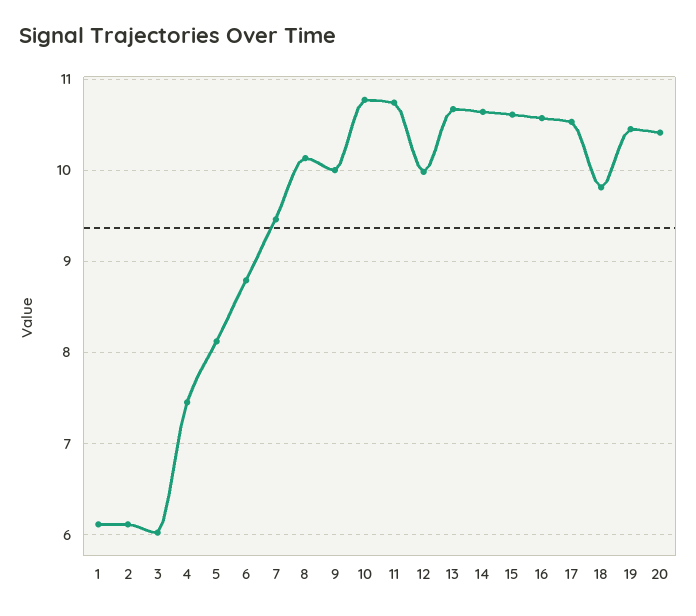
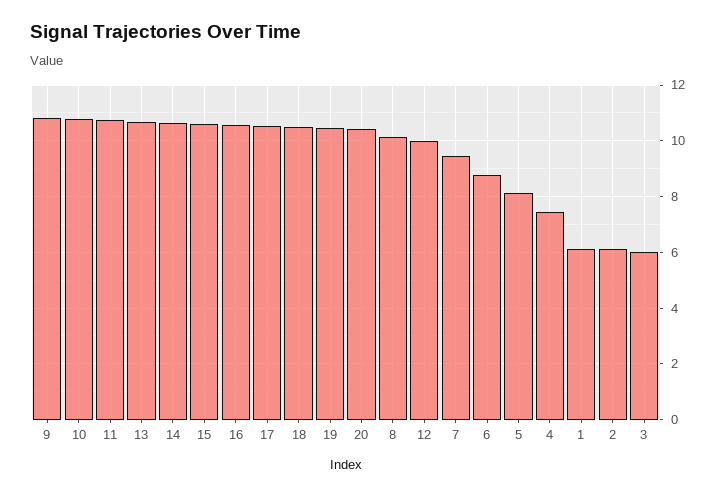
  {
    "1": 6.1,
    "2": 6.1,
    "3": 6,
    "4": 7.5,
    "5": 8.1,
    "6": 8.8,
    "7": 9.5,
    "8": 10.1,
-   "9": 10,
+   "9": 10.75,
    "10": 10.8,
    "11": 10.7,
    "12": 10,
    "13": 10.7,
    "14": 10.6,
    "15": 10.6,
    "16": 10.6,
    "17": 10.5,
-   "18": 9.8,
+   "18": 10.5,
    "19": 10.5,
    "20": 10.4
  }

